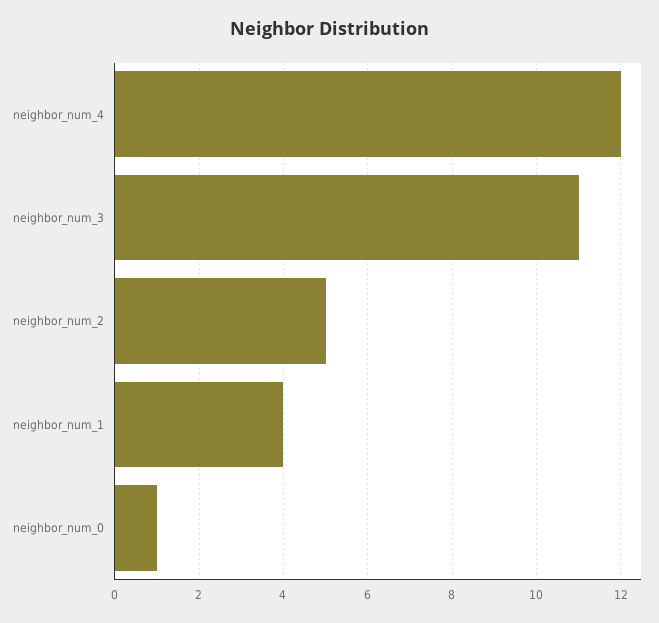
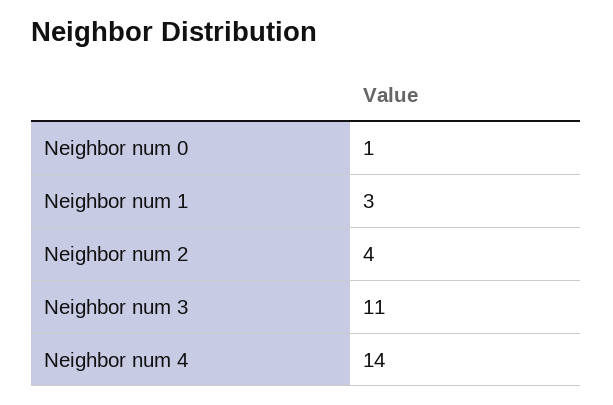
  {
-   "neighbor_num_4": 12,
+   "neighbor_num_4": 14,
    "neighbor_num_3": 11,
-   "neighbor_num_2": 5,
+   "neighbor_num_2": 4,
-   "neighbor_num_1": 4,
+   "neighbor_num_1": 3,
    "neighbor_num_0": 1
  }

